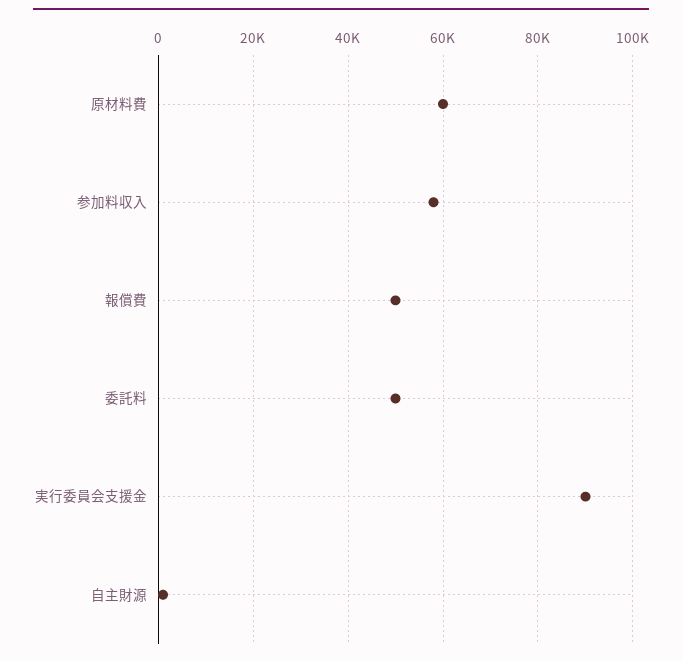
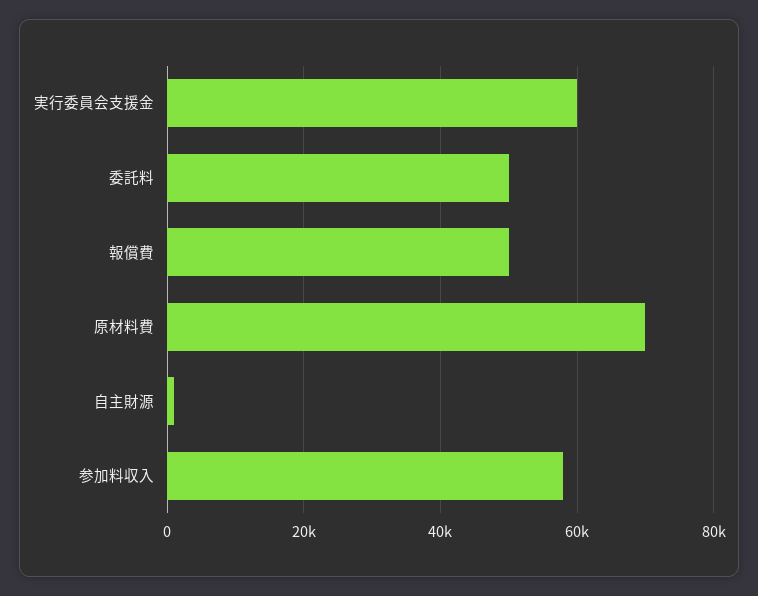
  {
-   "原材料費": 60000,
+   "原材料費": 70000,
    "参加料収入": 58000,
    "報償費": 50000,
    "委託料": 50000,
-   "実行委員会支援金": 90000,
+   "実行委員会支援金": 60000,
    "自主財源": 2000
  }

